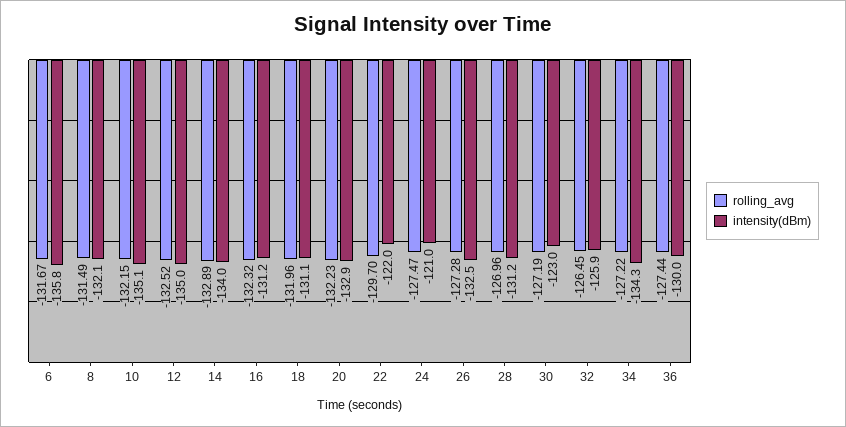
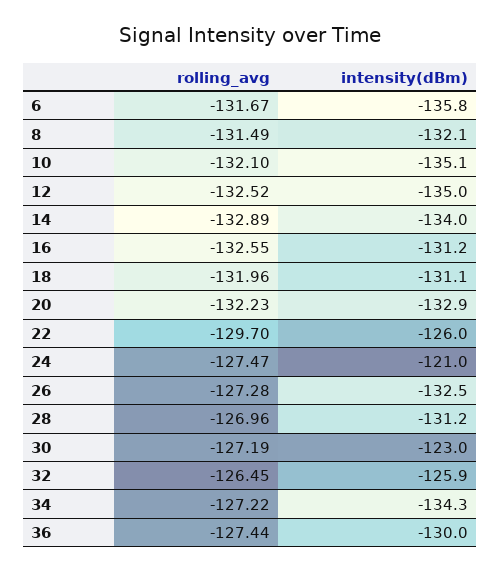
  {
    "rolling_avg": {
      "6": -131.67,
      "8": -131.49,
-     "10": -132.15,
+     "10": -132.1,
      "12": -132.52,
      "14": -132.89,
-     "16": -132.32,
+     "16": -132.55,
      "18": -131.96,
      "20": -132.23,
      "22": -129.7,
      "24": -127.47,
      "26": -127.28,
      "28": -126.96,
      "30": -127.19,
      "32": -126.45,
      "34": -127.22,
      "36": -127.44
    },
    "intensity(dBm)": {
      "6": -135.8,
      "8": -132.1,
      "10": -135.1,
      "12": -135,
      "14": -134,
      "16": -131.2,
      "18": -131.1,
      "20": -132.9,
-     "22": -122,
+     "22": -126,
      "24": -121,
      "26": -132.5,
      "28": -131.2,
      "30": -123,
      "32": -125.9,
      "34": -134.3,
      "36": -130
    }
  }

